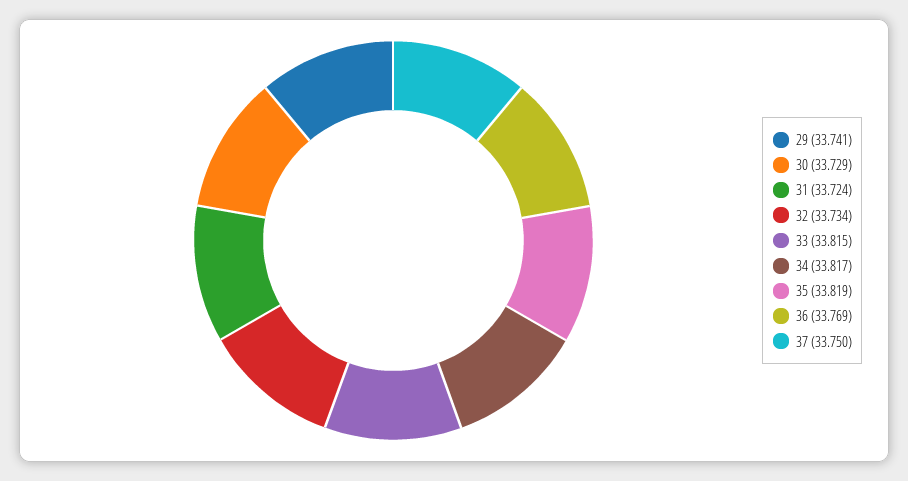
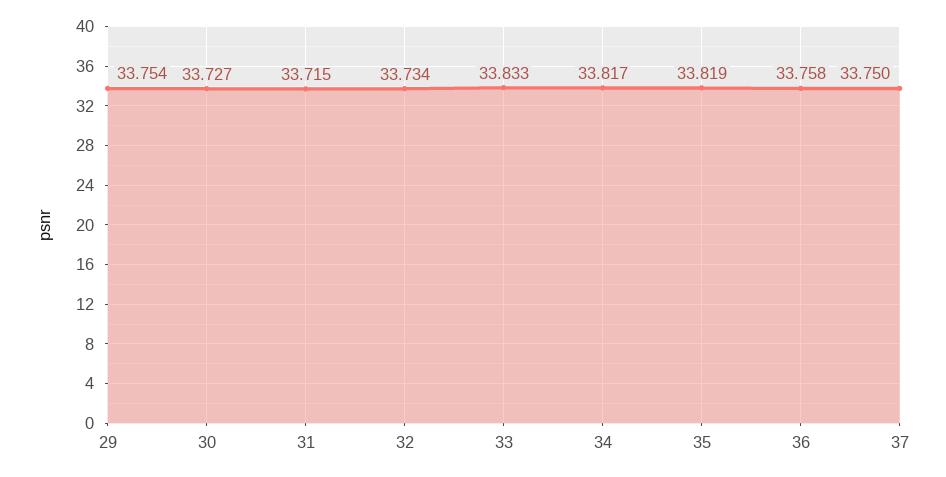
  {
-   "29": 33.741,
+   "29": 33.754,
-   "30": 33.729,
+   "30": 33.727,
-   "31": 33.724,
+   "31": 33.715,
    "32": 33.734,
-   "33": 33.815,
+   "33": 33.833,
    "34": 33.817,
    "35": 33.819,
-   "36": 33.769,
+   "36": 33.758,
    "37": 33.75
  }

